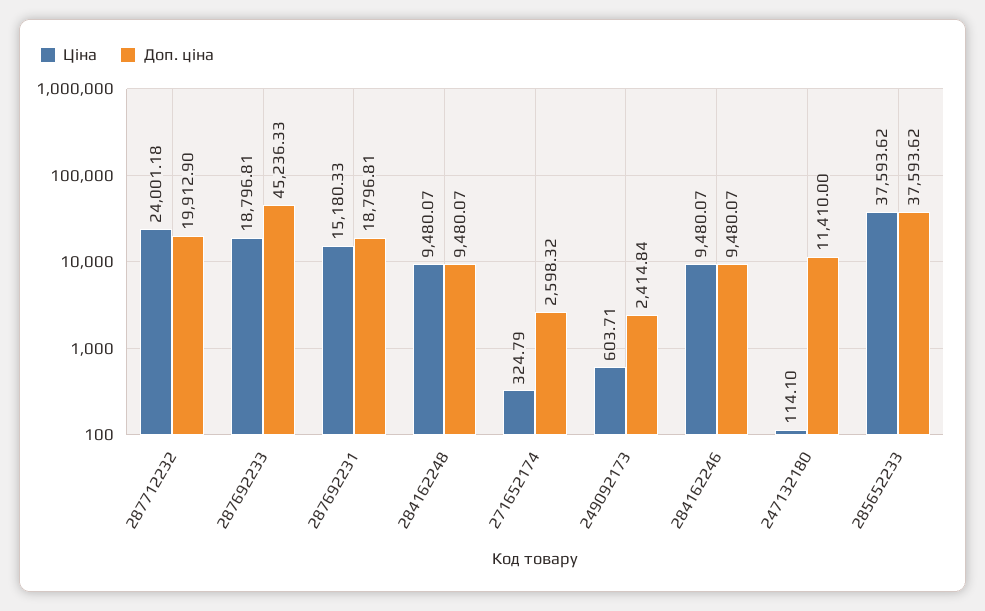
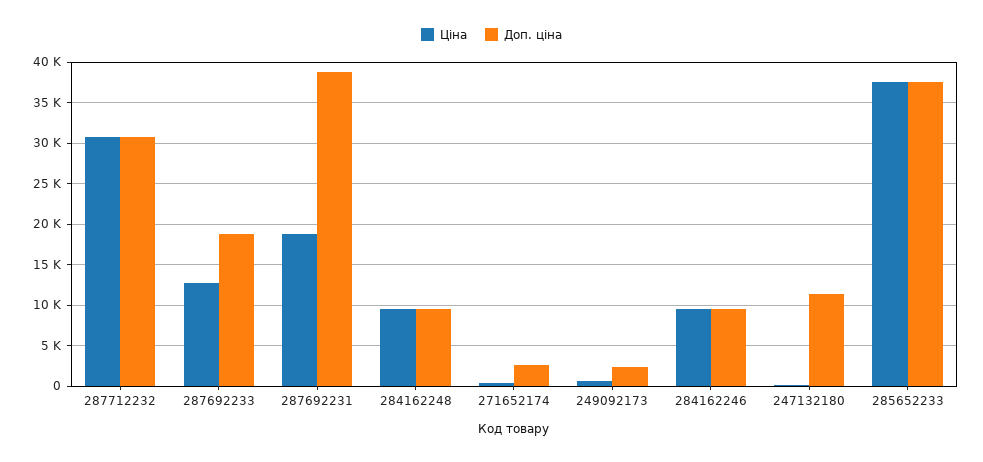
  {
    "Ціна": {
-     "287712232": 24001.18,
+     "287712232": 31000,
-     "287692233": 18796.81,
+     "287692233": 13000,
-     "287692231": 15180.33,
+     "287692231": 19000,
      "284162248": 9480.07,
      "271652174": 324.79,
      "249092173": 603.71,
      "284162246": 9480.07,
      "247132180": 114.1,
      "285652233": 37593.62
    },
    "Доп. ціна": {
-     "287712232": 19912.9,
+     "287712232": 31000,
-     "287692233": 45236.33,
+     "287692233": 19000,
-     "287692231": 18796.81,
+     "287692231": 39000,
      "284162248": 9480.07,
      "271652174": 2598.32,
      "249092173": 2414.84,
      "284162246": 9480.07,
      "247132180": 11410,
      "285652233": 37593.62
    }
  }

